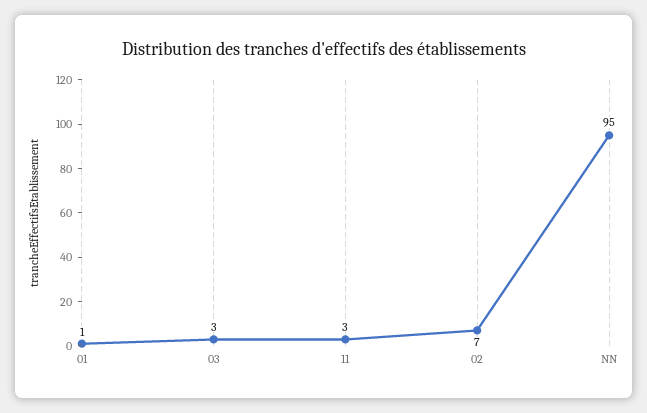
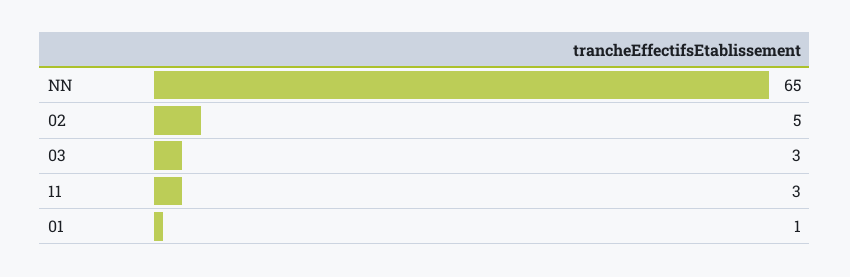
  {
    "01": 1,
    "03": 3,
    "11": 3,
-   "02": 7,
+   "02": 5,
-   "NN": 95
+   "NN": 65
  }

